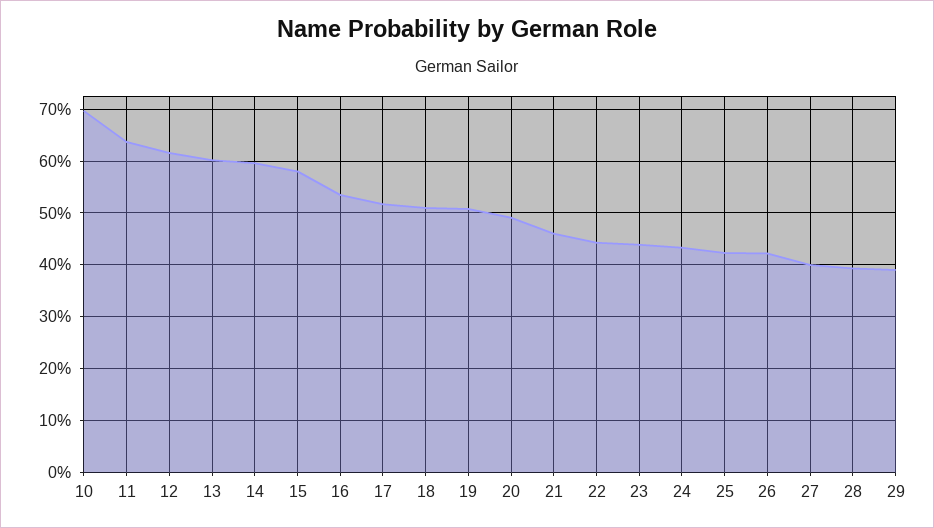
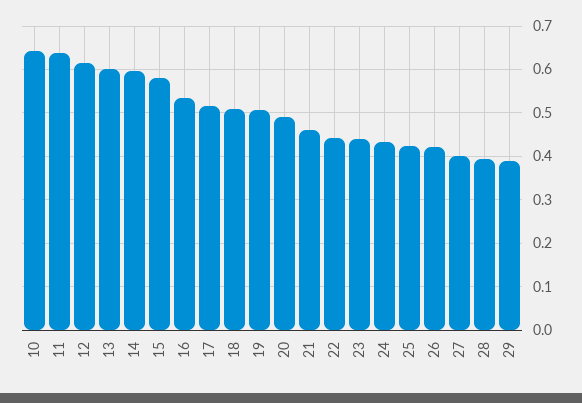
  {
-   "10": 0.7,
+   "10": 0.64,
    "11": 0.64,
    "12": 0.62,
    "13": 0.6,
    "14": 0.6,
    "15": 0.58,
    "16": 0.54,
    "17": 0.52,
    "18": 0.52,
    "19": 0.5,
    "20": 0.5,
    "21": 0.46,
    "22": 0.44,
    "23": 0.44,
    "24": 0.44,
    "25": 0.42,
    "26": 0.42,
    "27": 0.4,
    "28": 0.4,
    "29": 0.4
  }

